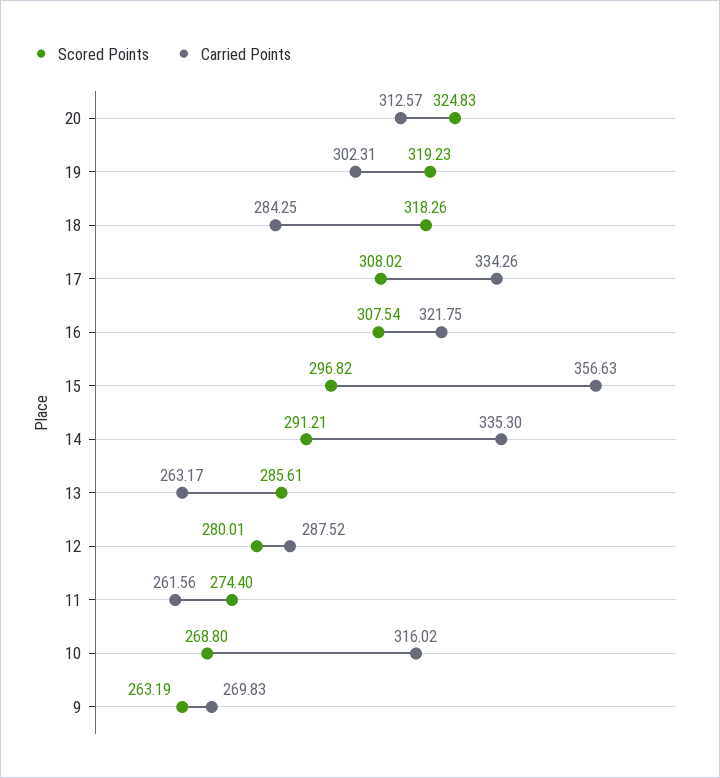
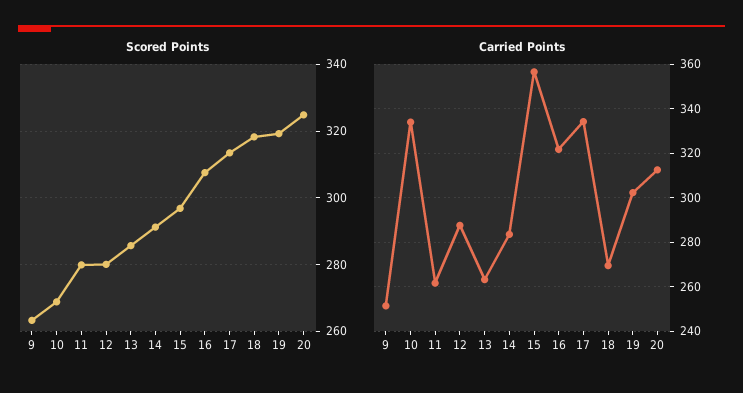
  {
    "Scored Points": {
      "20": 324.83,
      "19": 319.23,
      "18": 318.26,
-     "17": 308.02,
+     "17": 314,
      "16": 307.54,
      "15": 296.82,
      "14": 291.21,
      "13": 285.61,
      "12": 280.01,
-     "11": 274.4,
+     "11": 280,
      "10": 268.8,
      "9": 263.19
    },
    "Carried Points": {
      "20": 312.57,
      "19": 302.31,
-     "18": 284.25,
+     "18": 270,
      "17": 334.26,
      "16": 321.75,
      "15": 356.63,
-     "14": 335.3,
+     "14": 285,
      "13": 263.17,
      "12": 287.52,
      "11": 261.56,
-     "10": 316.02,
+     "10": 335,
-     "9": 269.83
+     "9": 250
    }
  }

